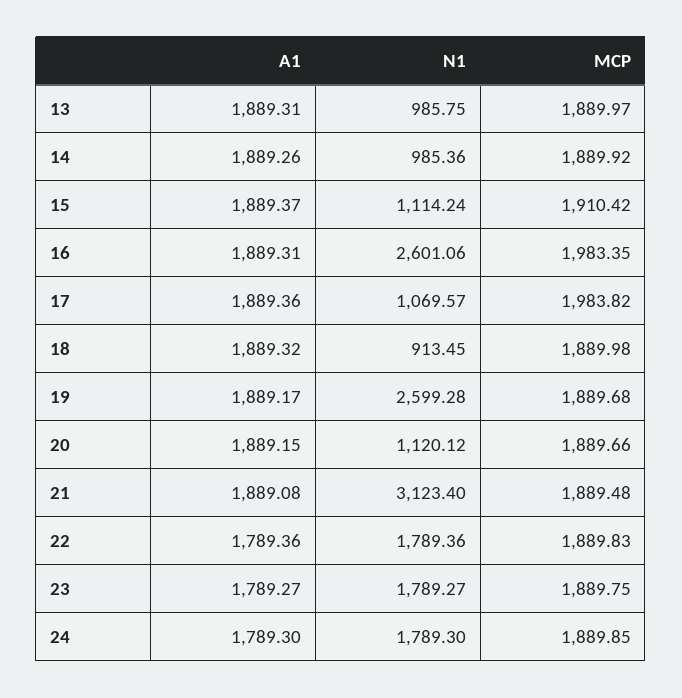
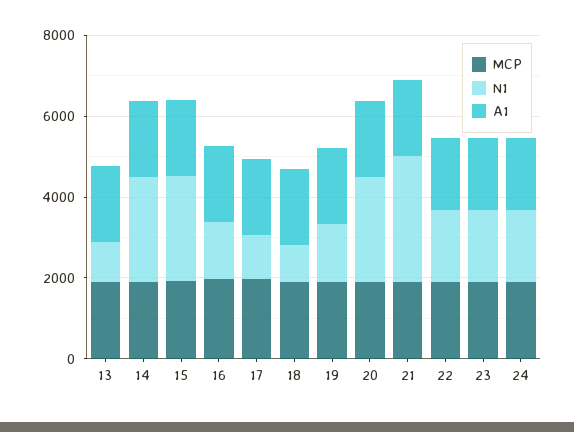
  {
    "A1": {
      "13": 1889.31,
      "14": 1889.26,
      "15": 1889.37,
      "16": 1889.31,
      "17": 1889.36,
      "18": 1889.32,
      "19": 1889.17,
      "20": 1889.15,
      "21": 1889.08,
      "22": 1789.36,
      "23": 1789.27,
      "24": 1789.3
    },
    "N1": {
      "13": 985.75,
-     "14": 985.36,
+     "14": 2500,
-     "15": 1114.24,
+     "15": 2500,
-     "16": 2601.06,
+     "16": 1500,
      "17": 1069.57,
      "18": 913.45,
-     "19": 2599.28,
+     "19": 1500,
-     "20": 1120.12,
+     "20": 2500,
      "21": 3123.4,
      "22": 1789.36,
      "23": 1789.27,
      "24": 1789.3
    },
    "MCP": {
      "13": 1889.97,
      "14": 1889.92,
      "15": 1910.42,
      "16": 1983.35,
      "17": 1983.82,
      "18": 1889.98,
      "19": 1889.68,
      "20": 1889.66,
      "21": 1889.48,
      "22": 1889.83,
      "23": 1889.75,
      "24": 1889.85
    }
  }

